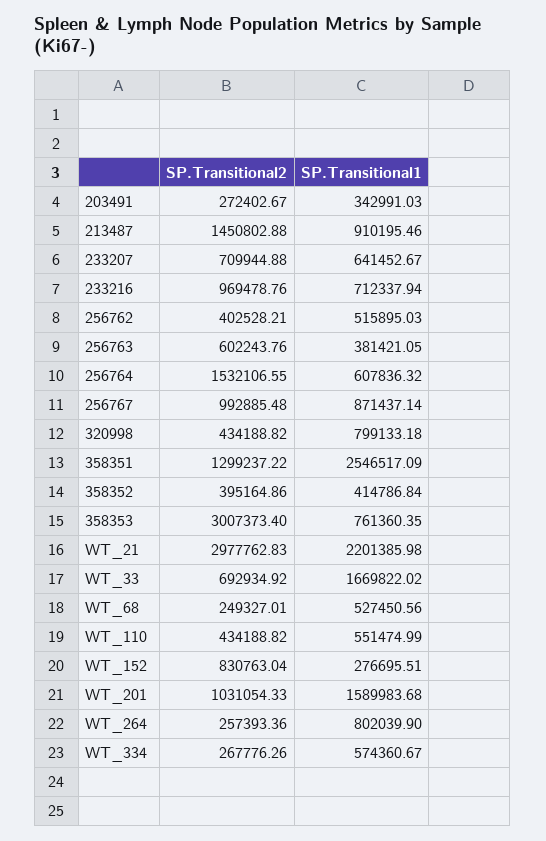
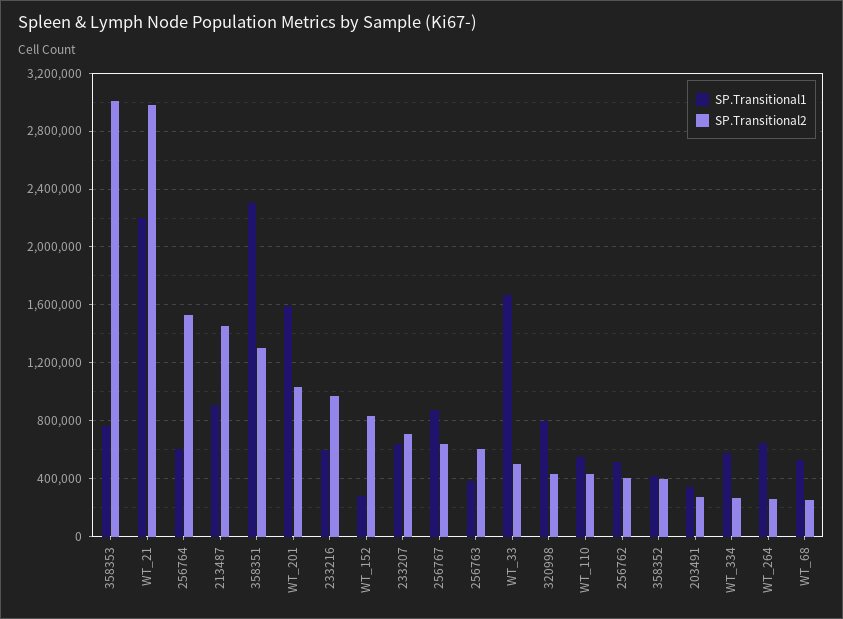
  {
    "SP.Transitional2": {
      "203491": 272402.67,
      "213487": 1450802.88,
      "233207": 709944.88,
      "233216": 969478.76,
      "256762": 402528.21,
      "256763": 602243.76,
      "256764": 1532106.55,
-     "256767": 992885.48,
+     "256767": 650000,
      "320998": 434188.82,
      "358351": 1299237.22,
      "358352": 395164.86,
      "358353": 3007373.4,
      "WT_21": 2977762.83,
-     "WT_33": 692934.92,
+     "WT_33": 500000,
      "WT_68": 249327.01,
      "WT_110": 434188.82,
      "WT_152": 830763.04,
      "WT_201": 1031054.33,
      "WT_264": 257393.36,
      "WT_334": 267776.26
    },
    "SP.Transitional1": {
      "203491": 342991.03,
      "213487": 910195.46,
      "233207": 641452.67,
-     "233216": 712337.94,
+     "233216": 600000,
      "256762": 515895.03,
      "256763": 381421.05,
      "256764": 607836.32,
      "256767": 871437.14,
      "320998": 799133.18,
-     "358351": 2546517.09,
+     "358351": 2300000,
      "358352": 414786.84,
      "358353": 761360.35,
      "WT_21": 2201385.98,
      "WT_33": 1669822.02,
      "WT_68": 527450.56,
      "WT_110": 551474.99,
      "WT_152": 276695.51,
      "WT_201": 1589983.68,
-     "WT_264": 802039.9,
+     "WT_264": 650000,
      "WT_334": 574360.67
    }
  }

